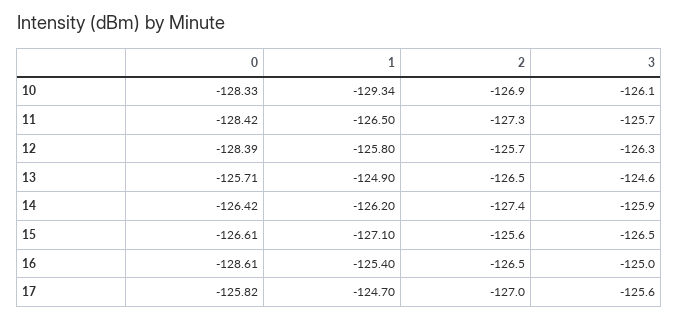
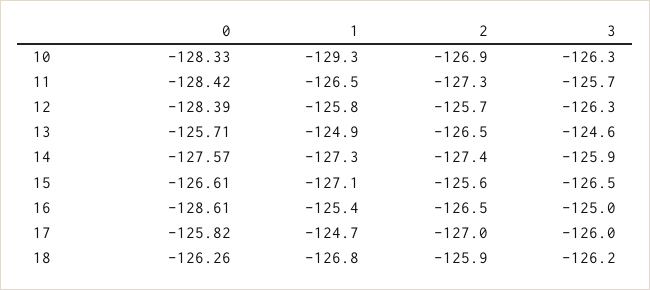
  {
    "0": {
      "10": -128.33,
      "11": -128.42,
      "12": -128.39,
      "13": -125.71,
-     "14": -126.42,
+     "14": -127.57,
      "15": -126.61,
      "16": -128.61,
-     "17": -125.82
+     "17": -125.82,
+     "18": -126.26
    },
    "1": {
      "10": -129.34,
      "11": -126.5,
      "12": -125.8,
      "13": -124.9,
-     "14": -126.2,
+     "14": -127.3,
      "15": -127.1,
      "16": -125.4,
-     "17": -124.7
+     "17": -124.7,
+     "18": -126.8
    },
    "2": {
      "10": -126.9,
      "11": -127.3,
      "12": -125.7,
      "13": -126.5,
      "14": -127.4,
      "15": -125.6,
      "16": -126.5,
-     "17": -127
+     "17": -127,
+     "18": -125.9
    },
    "3": {
-     "10": -126.1,
+     "10": -126.3,
      "11": -125.7,
      "12": -126.3,
      "13": -124.6,
      "14": -125.9,
      "15": -126.5,
      "16": -125,
-     "17": -125.6
+     "17": -126,
+     "18": -126.2
    }
  }

